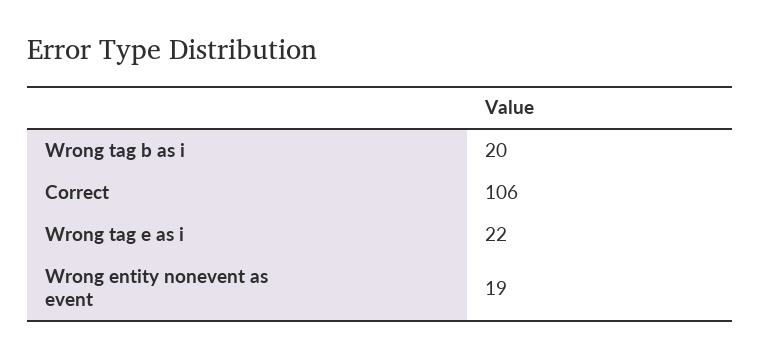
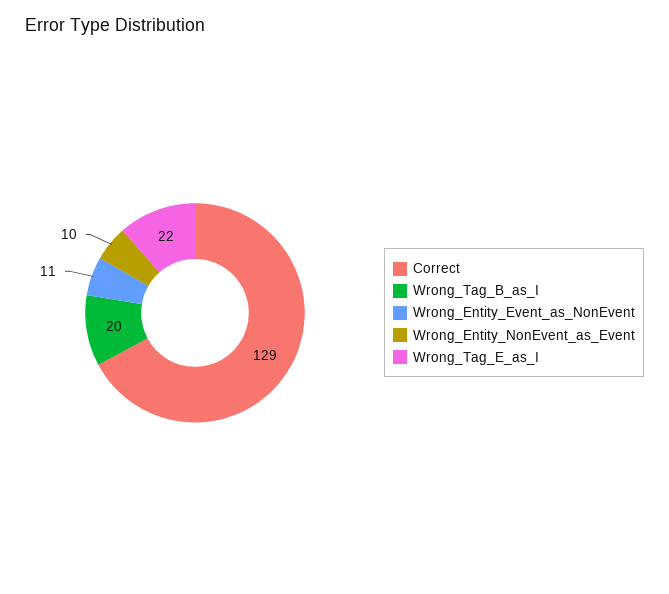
  {
    "Wrong tag b as i": 20,
-   "Correct": 106,
+   "Correct": 129,
    "Wrong tag e as i": 22,
-   "Wrong entity nonevent as event": 19
+   "Wrong entity nonevent as event": 10,
+   "Wrong_Entity_Event_as_NonEvent": 11
  }

